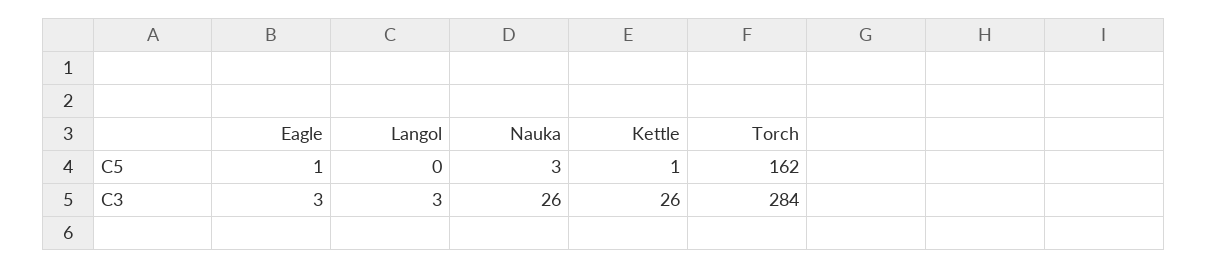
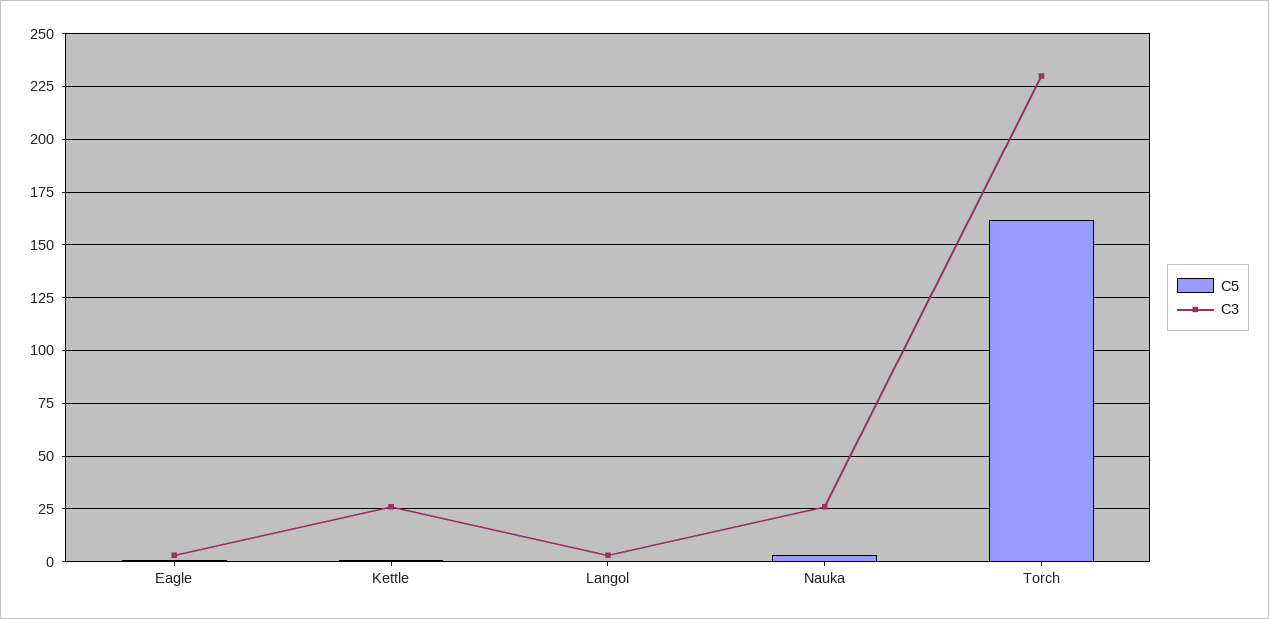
  {
    "C5": {
      "Eagle": 1,
      "Langol": 0,
      "Nauka": 3,
      "Kettle": 1,
      "Torch": 162
    },
    "C3": {
      "Eagle": 3,
      "Langol": 3,
      "Nauka": 26,
      "Kettle": 26,
-     "Torch": 284
+     "Torch": 230
    }
  }

